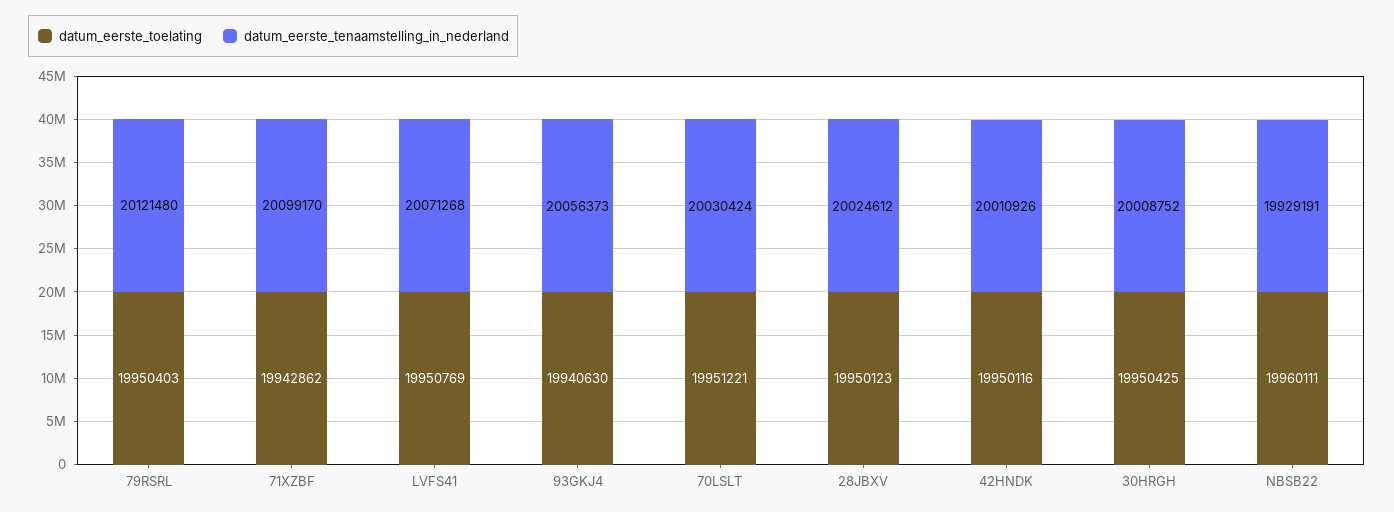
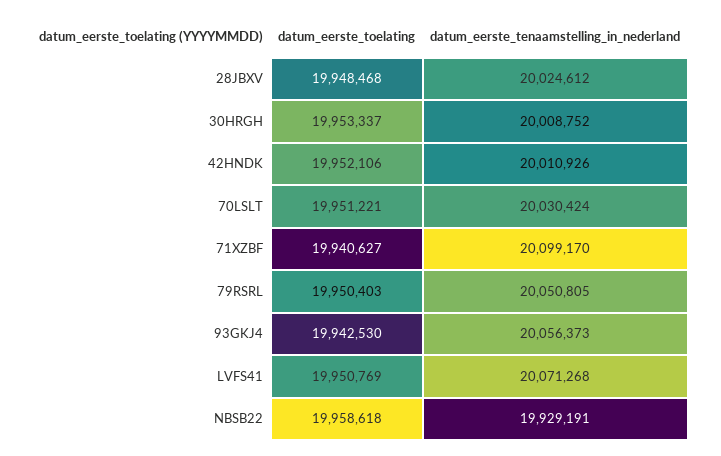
  {
    "datum_eerste_toelating": {
      "79RSRL": 19950403,
-     "71XZBF": 19942862,
+     "71XZBF": 19940627,
      "LVFS41": 19950769,
-     "93GKJ4": 19940630,
+     "93GKJ4": 19942530,
      "70LSLT": 19951221,
-     "28JBXV": 19950123,
+     "28JBXV": 19948468,
-     "42HNDK": 19950116,
+     "42HNDK": 19952106,
-     "30HRGH": 19950425,
+     "30HRGH": 19953337,
-     "NBSB22": 19960111
+     "NBSB22": 19958618
    },
    "datum_eerste_tenaamstelling_in_nederland": {
-     "79RSRL": 20121480,
+     "79RSRL": 20050805,
      "71XZBF": 20099170,
      "LVFS41": 20071268,
      "93GKJ4": 20056373,
      "70LSLT": 20030424,
      "28JBXV": 20024612,
      "42HNDK": 20010926,
      "30HRGH": 20008752,
      "NBSB22": 19929191
    }
  }

